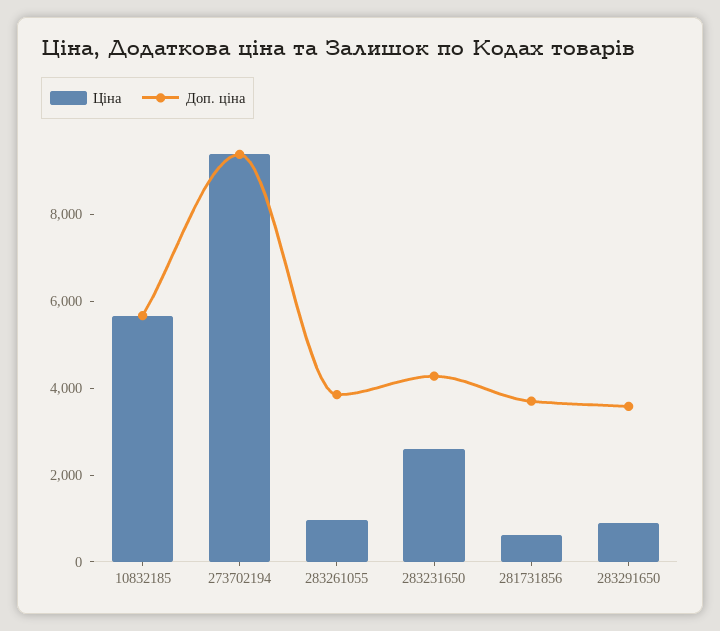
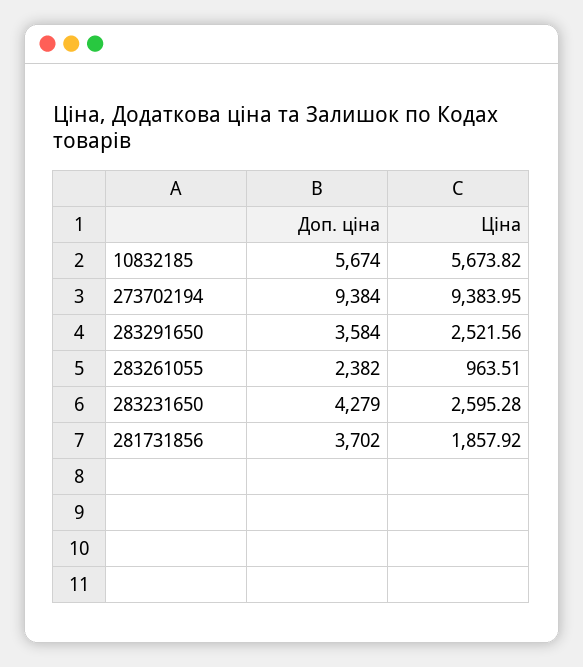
  {
    "Ціна": {
      "10832185": 5673.82,
      "273702194": 9383.95,
      "283261055": 963.51,
      "283231650": 2595.28,
-     "281731856": 500,
+     "281731856": 1857.92,
-     "283291650": 1000
+     "283291650": 2521.56
    },
    "Доп. ціна": {
      "10832185": 5674,
      "273702194": 9384,
-     "283261055": 4000,
+     "283261055": 2382,
      "283231650": 4279,
      "281731856": 3702,
      "283291650": 3584
    }
  }

